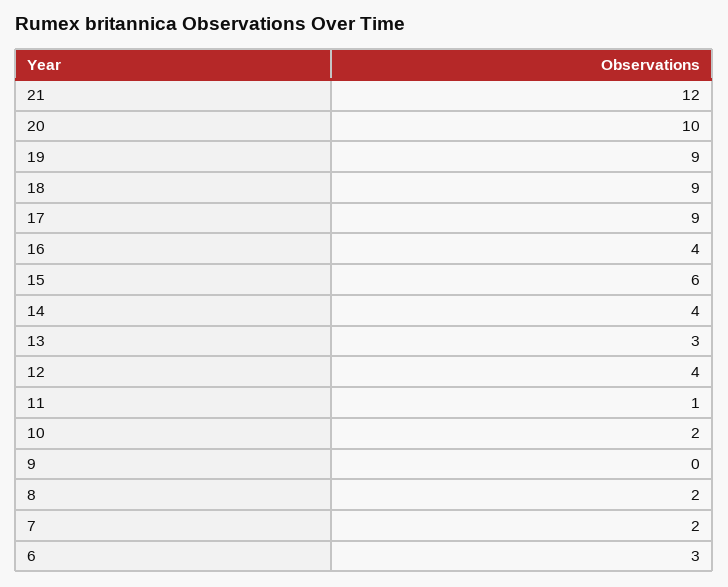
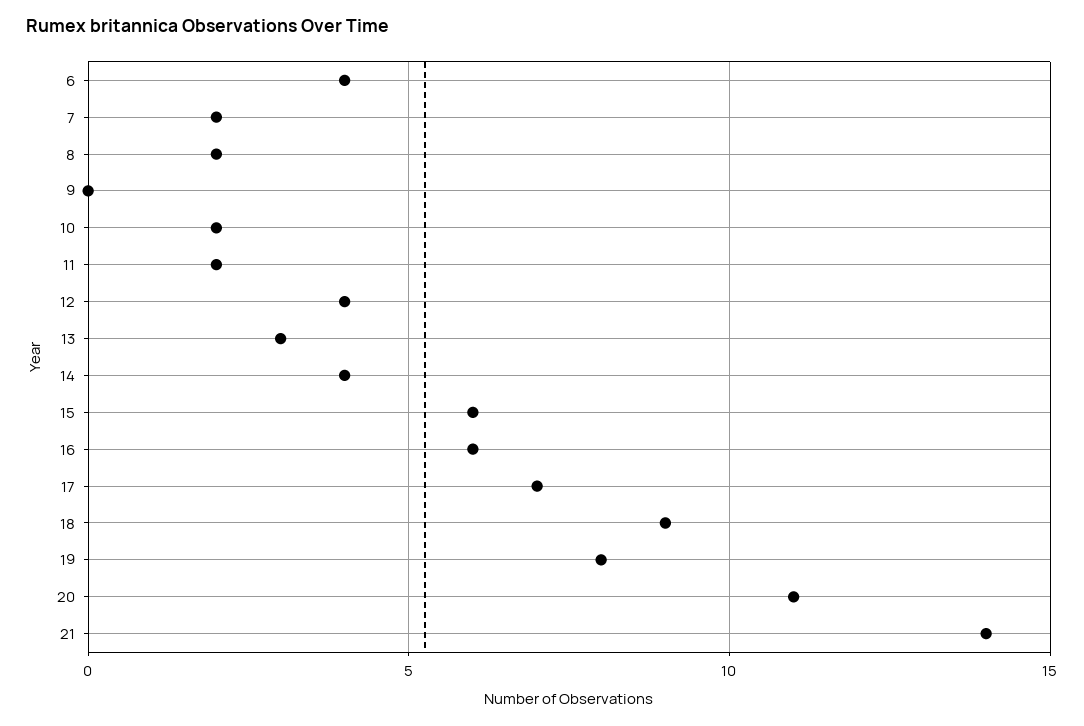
  {
-   "21": 12,
+   "21": 14,
-   "20": 10,
+   "20": 11,
-   "19": 9,
+   "19": 8,
    "18": 9,
-   "17": 9,
+   "17": 7,
-   "16": 4,
+   "16": 6,
    "15": 6,
    "14": 4,
    "13": 3,
    "12": 4,
-   "11": 1,
+   "11": 2,
    "10": 2,
    "9": 0,
    "8": 2,
    "7": 2,
-   "6": 3
+   "6": 4
  }

